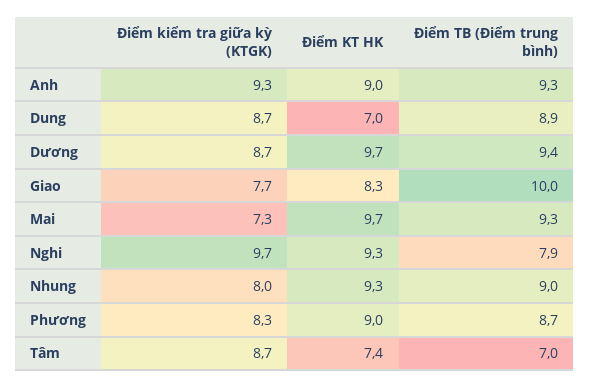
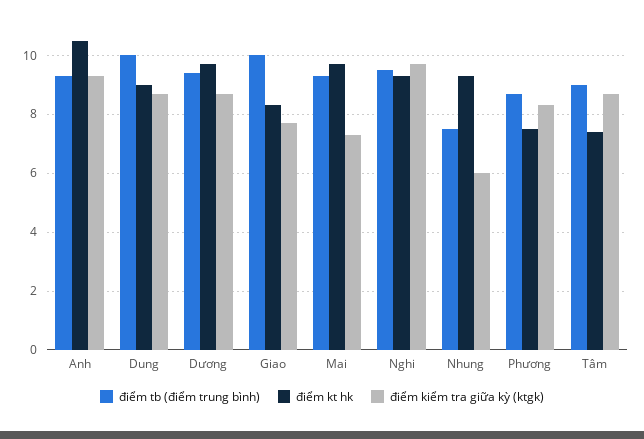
  {
    "Điểm kiểm tra giữa kỳ (KTGK)": {
      "Anh": 9.3,
      "Dung": 8.7,
      "Dương": 8.7,
      "Giao": 7.7,
      "Mai": 7.3,
      "Nghi": 9.7,
-     "Nhung": 8,
+     "Nhung": 6,
      "Phương": 8.3,
      "Tâm": 8.7
    },
    "Điểm KT HK": {
-     "Anh": 9,
+     "Anh": 10.5,
-     "Dung": 7,
+     "Dung": 9,
      "Dương": 9.7,
      "Giao": 8.3,
      "Mai": 9.7,
      "Nghi": 9.3,
      "Nhung": 9.3,
-     "Phương": 9,
+     "Phương": 7.5,
      "Tâm": 7.4
    },
    "Điểm TB (Điểm trung bình)": {
      "Anh": 9.3,
-     "Dung": 8.9,
+     "Dung": 10,
      "Dương": 9.4,
      "Giao": 10,
      "Mai": 9.3,
-     "Nghi": 7.9,
+     "Nghi": 9.5,
-     "Nhung": 9,
+     "Nhung": 7.5,
      "Phương": 8.7,
-     "Tâm": 7
+     "Tâm": 9
    }
  }

